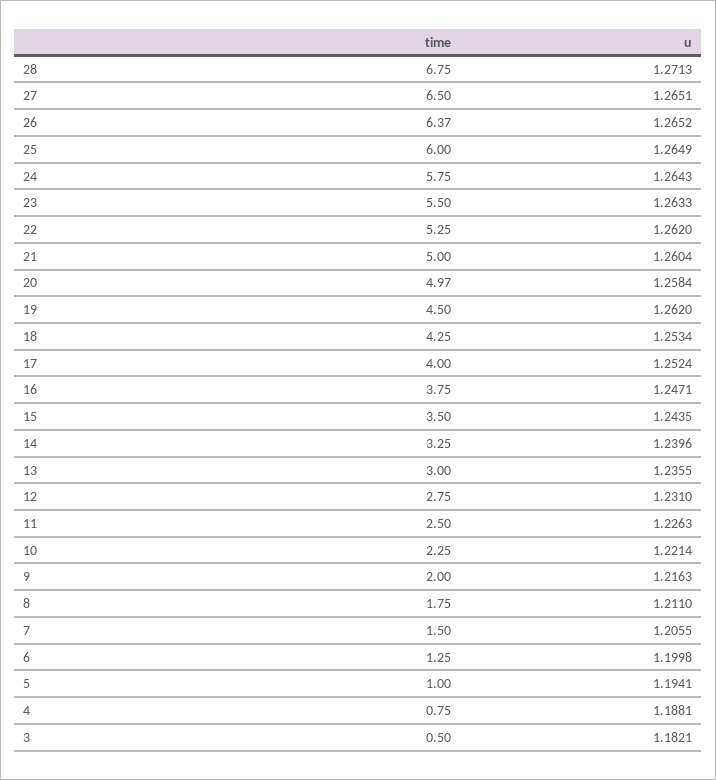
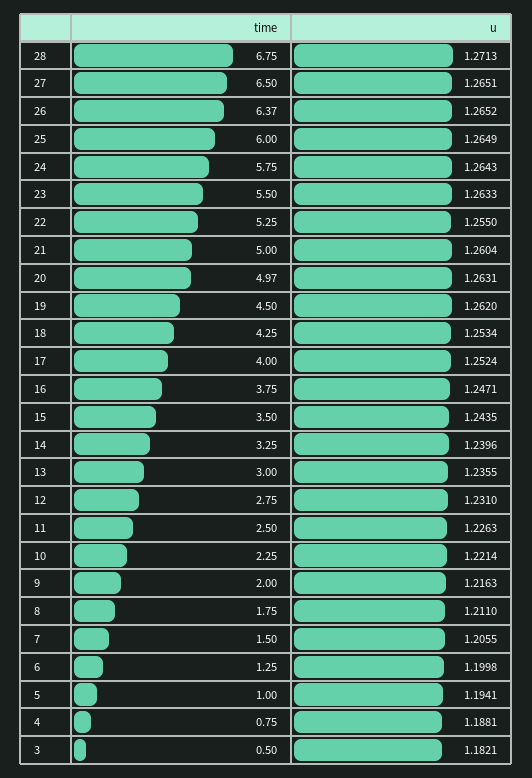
  {
    "time": {
      "28": 6.75,
      "27": 6.5,
      "26": 6.37,
      "25": 6,
      "24": 5.75,
      "23": 5.5,
      "22": 5.25,
      "21": 5,
      "20": 4.97,
      "19": 4.5,
      "18": 4.25,
      "17": 4,
      "16": 3.75,
      "15": 3.5,
      "14": 3.25,
      "13": 3,
      "12": 2.75,
      "11": 2.5,
      "10": 2.25,
      "9": 2,
      "8": 1.75,
      "7": 1.5,
      "6": 1.25,
      "5": 1,
      "4": 0.75,
      "3": 0.5
    },
    "u": {
      "28": 1.2713,
      "27": 1.2651,
      "26": 1.2652,
      "25": 1.2649,
      "24": 1.2643,
      "23": 1.2633,
-     "22": 1.262,
+     "22": 1.255,
      "21": 1.2604,
-     "20": 1.2584,
+     "20": 1.2631,
      "19": 1.262,
      "18": 1.2534,
      "17": 1.2524,
      "16": 1.2471,
      "15": 1.2435,
      "14": 1.2396,
      "13": 1.2355,
      "12": 1.231,
      "11": 1.2263,
      "10": 1.2214,
      "9": 1.2163,
      "8": 1.211,
      "7": 1.2055,
      "6": 1.1998,
      "5": 1.1941,
      "4": 1.1881,
      "3": 1.1821
    }
  }

